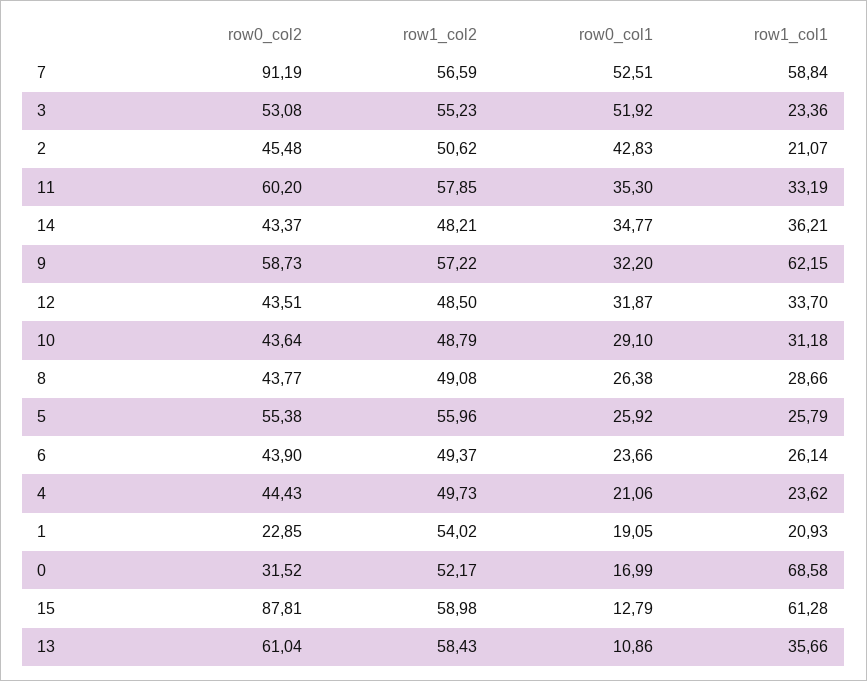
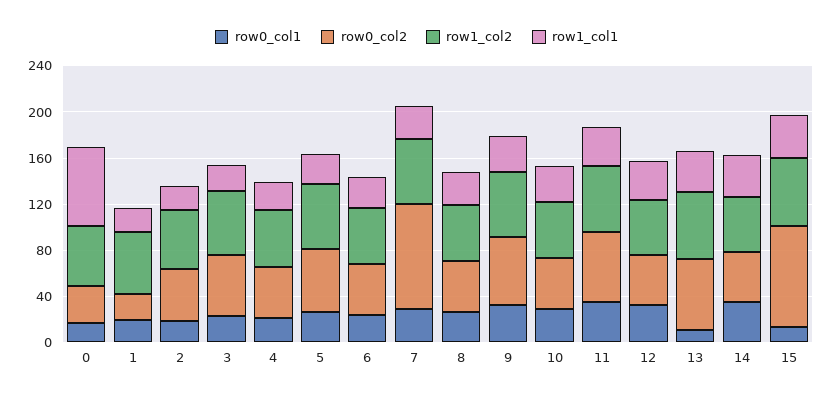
  {
    "row0_col2": {
      "7": 91.19,
      "3": 53.08,
      "2": 45.48,
      "11": 60.2,
      "14": 43.37,
      "9": 58.73,
      "12": 43.51,
      "10": 43.64,
      "8": 43.77,
      "5": 55.38,
      "6": 43.9,
      "4": 44.43,
      "1": 22.85,
      "0": 31.52,
      "15": 87.81,
      "13": 61.04
    },
    "row1_col2": {
      "7": 56.59,
      "3": 55.23,
      "2": 50.62,
      "11": 57.85,
      "14": 48.21,
      "9": 57.22,
      "12": 48.5,
      "10": 48.79,
      "8": 49.08,
      "5": 55.96,
      "6": 49.37,
      "4": 49.73,
      "1": 54.02,
      "0": 52.17,
      "15": 58.98,
      "13": 58.43
    },
    "row0_col1": {
-     "7": 52.51,
+     "7": 30,
-     "3": 51.92,
+     "3": 20,
-     "2": 42.83,
+     "2": 20,
      "11": 35.3,
      "14": 34.77,
      "9": 32.2,
      "12": 31.87,
      "10": 29.1,
      "8": 26.38,
      "5": 25.92,
      "6": 23.66,
      "4": 21.06,
      "1": 19.05,
      "0": 16.99,
      "15": 12.79,
      "13": 10.86
    },
    "row1_col1": {
-     "7": 58.84,
+     "7": 30,
      "3": 23.36,
      "2": 21.07,
      "11": 33.19,
      "14": 36.21,
-     "9": 62.15,
+     "9": 30,
      "12": 33.7,
      "10": 31.18,
      "8": 28.66,
      "5": 25.79,
      "6": 26.14,
      "4": 23.62,
      "1": 20.93,
      "0": 68.58,
-     "15": 61.28,
+     "15": 40,
      "13": 35.66
    }
  }

